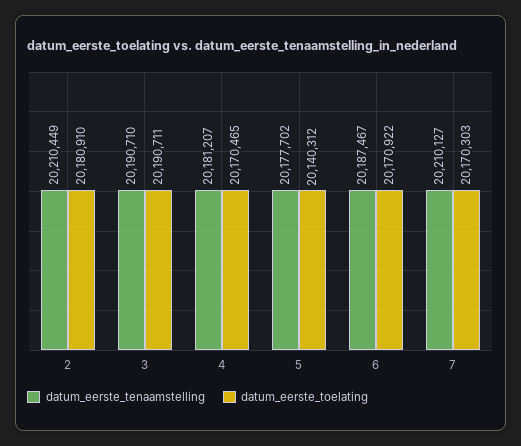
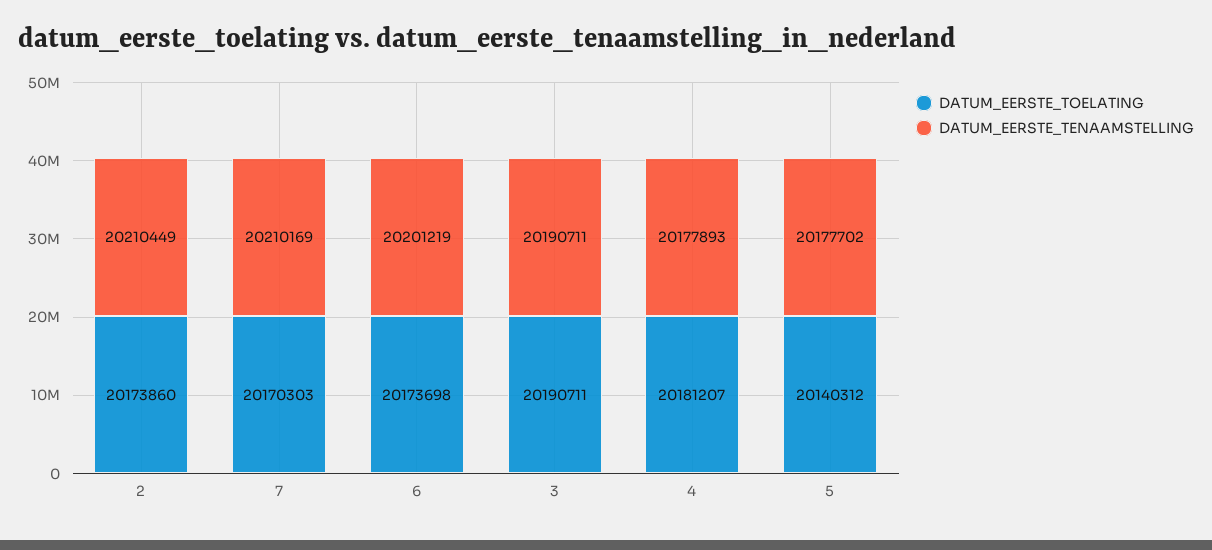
  {
    "datum_eerste_tenaamstelling": {
      "2": 20210449,
-     "3": 20190710,
+     "3": 20190711,
-     "4": 20181207,
+     "4": 20177893,
      "5": 20177702,
-     "6": 20187467,
+     "6": 20201219,
-     "7": 20210127
+     "7": 20210169
    },
    "datum_eerste_toelating": {
-     "2": 20180910,
+     "2": 20173860,
      "3": 20190711,
-     "4": 20170465,
+     "4": 20181207,
      "5": 20140312,
-     "6": 20170922,
+     "6": 20173698,
      "7": 20170303
    }
  }

